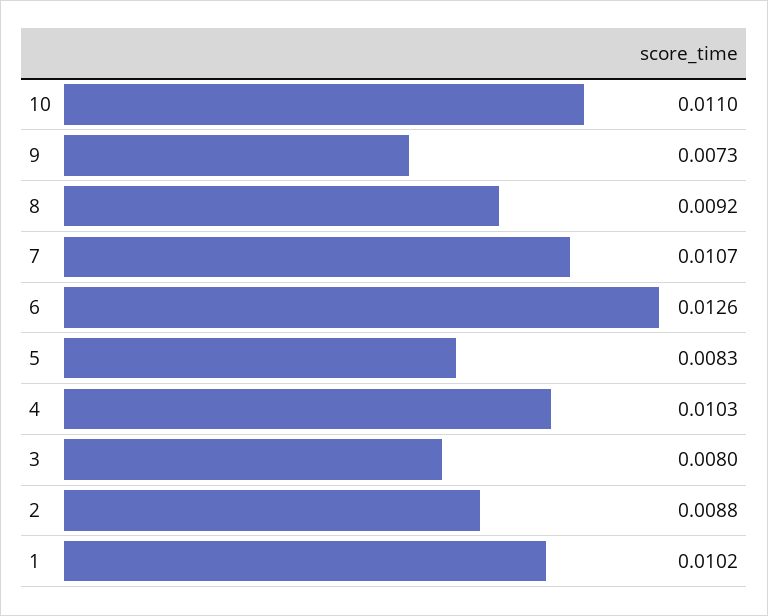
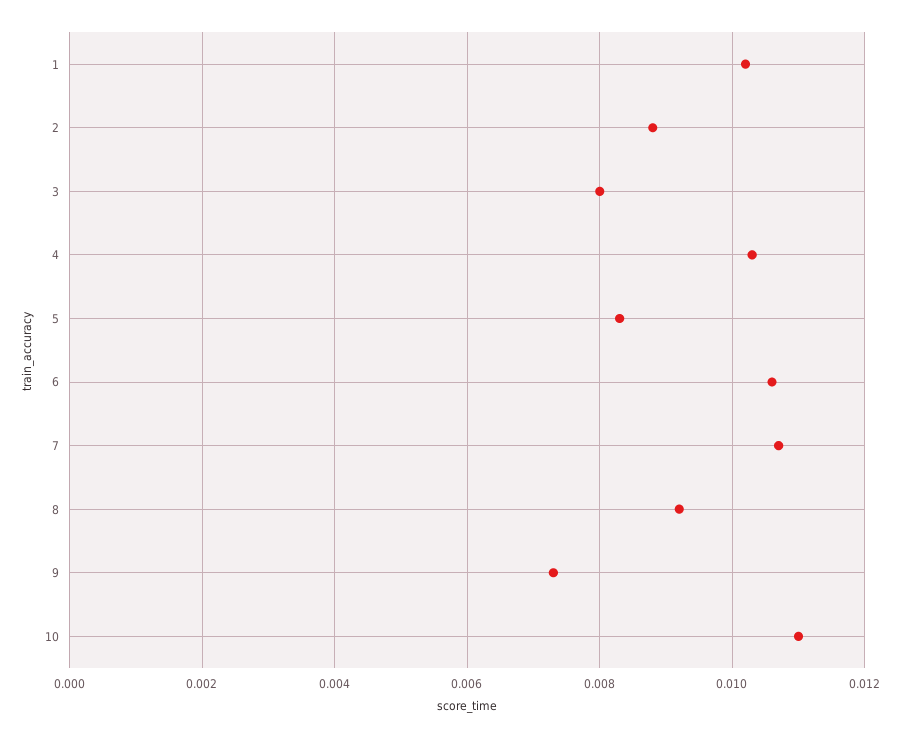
  {
    "10": 0.011,
    "9": 0.0073,
    "8": 0.0092,
    "7": 0.0107,
-   "6": 0.0126,
+   "6": 0.0105,
    "5": 0.0083,
    "4": 0.0103,
    "3": 0.008,
    "2": 0.0088,
    "1": 0.0102
  }

